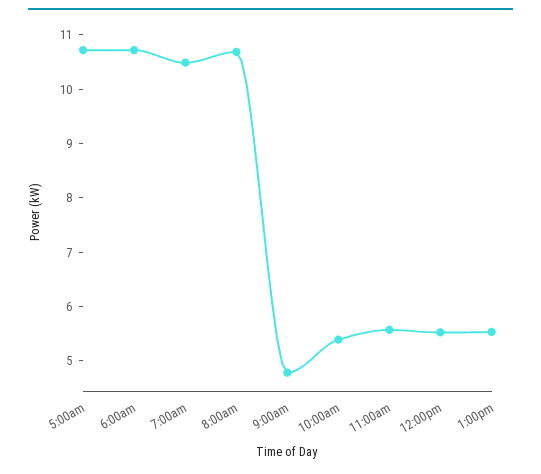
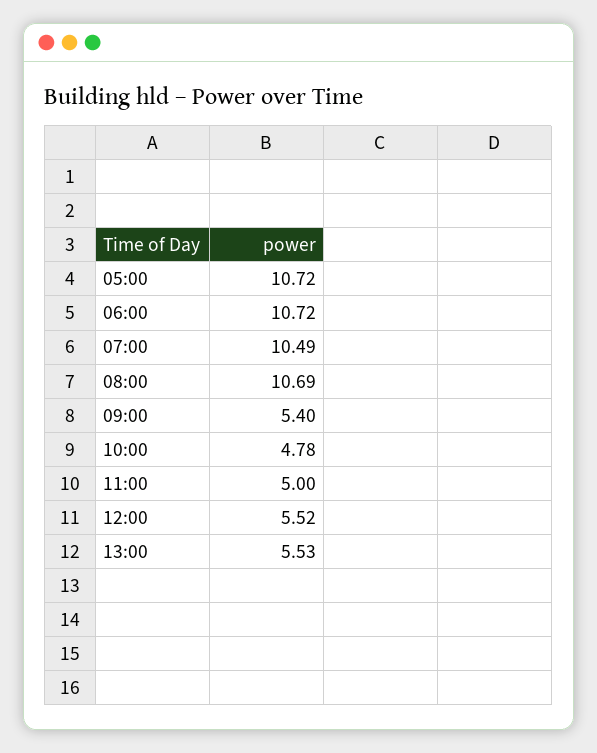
  {
    "5:00am": 10.72,
    "6:00am": 10.72,
    "7:00am": 10.49,
    "8:00am": 10.69,
-   "9:00am": 4.8,
+   "9:00am": 5.4,
-   "10:00am": 5.4,
+   "10:00am": 4.78,
-   "11:00am": 5.6,
+   "11:00am": 5,
    "12:00pm": 5.52,
    "1:00pm": 5.53
  }

